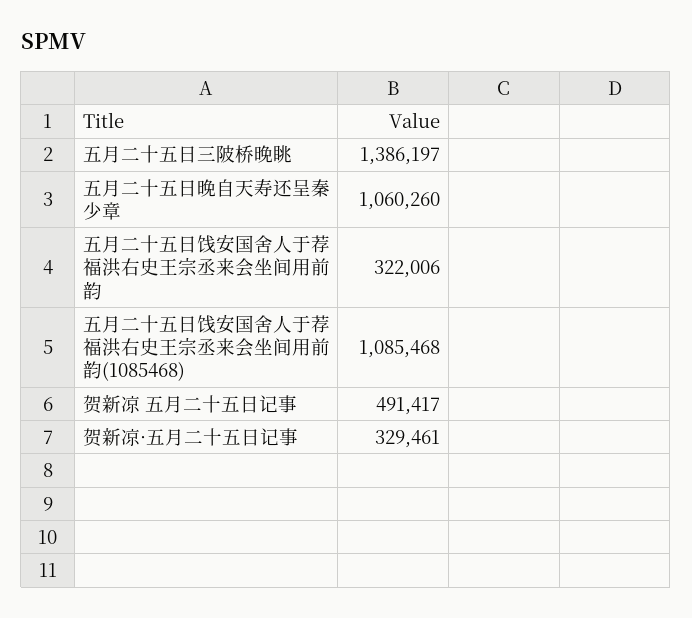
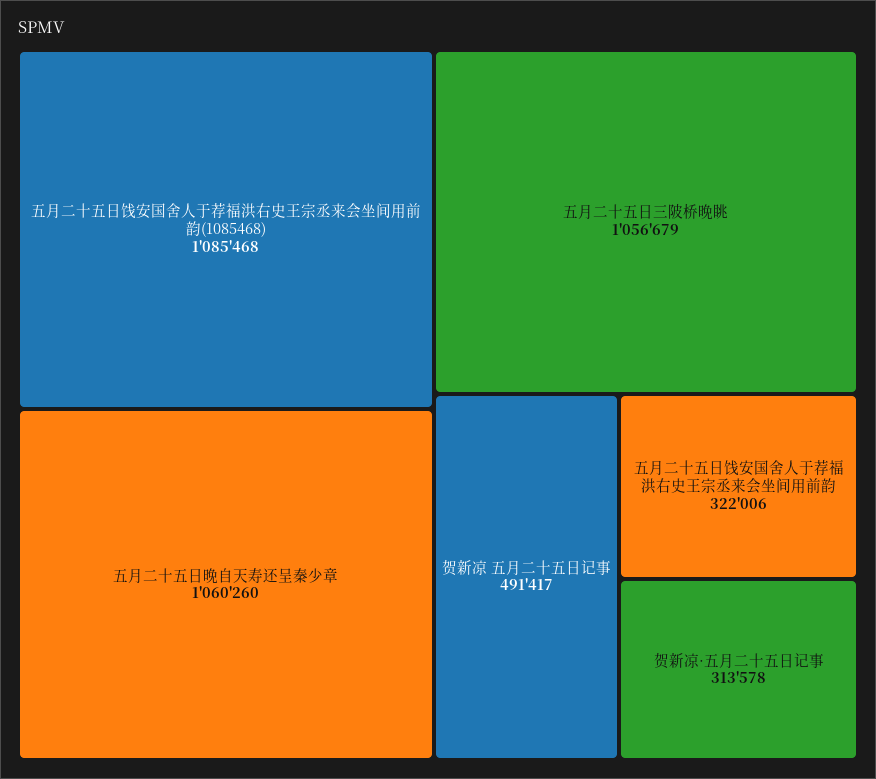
  {
-   "五月二十五日三陂桥晚眺": 1386197,
+   "五月二十五日三陂桥晚眺": 1056679,
    "五月二十五日晚自天寿还呈秦少章": 1060260,
    "五月二十五日饯安国舍人于荐福洪右史王宗丞来会坐间用前韵": 322006,
    "五月二十五日饯安国舍人于荐福洪右史王宗丞来会坐间用前韵(1085468)": 1085468,
    "贺新凉 五月二十五日记事": 491417,
-   "贺新凉·五月二十五日记事": 329461
+   "贺新凉·五月二十五日记事": 313578
  }

